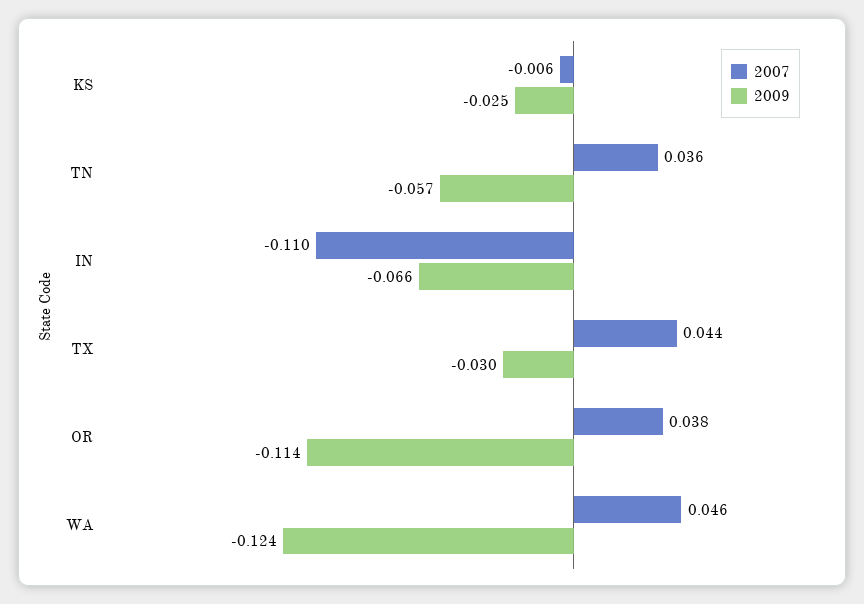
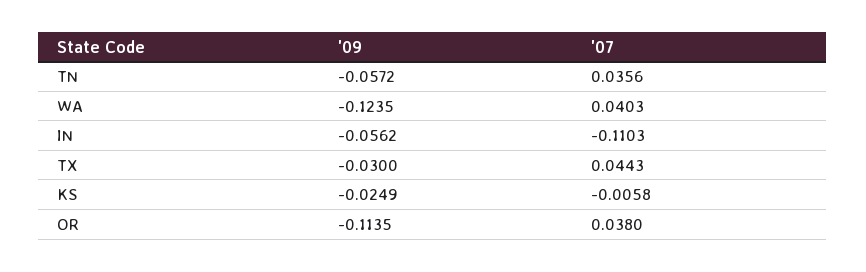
  {
    "2007": {
      "KS": -0.0058,
      "TN": 0.0356,
      "IN": -0.1103,
      "TX": 0.0443,
      "OR": 0.038,
-     "WA": 0.046
+     "WA": 0.0403
    },
    "2009": {
      "KS": -0.0249,
      "TN": -0.0572,
-     "IN": -0.066,
+     "IN": -0.0562,
      "TX": -0.03,
      "OR": -0.1135,
      "WA": -0.1235
    }
  }

